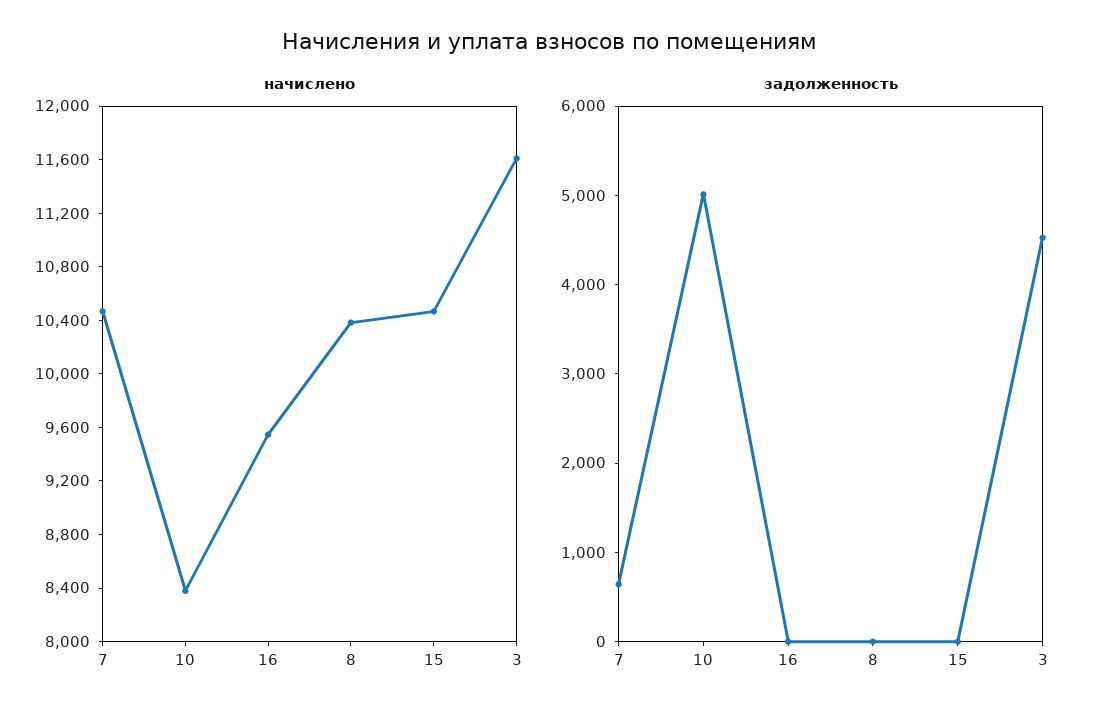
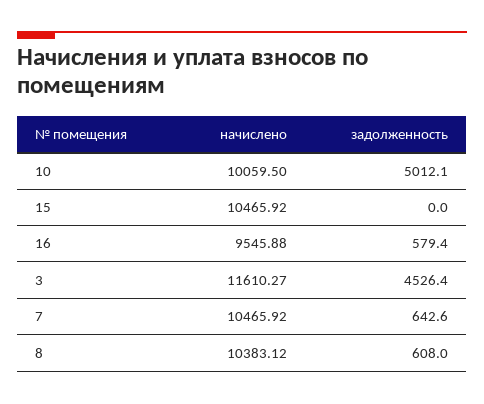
  {
    "начислено": {
      "7": 10465.92,
-     "10": 8400,
+     "10": 10059.5,
      "16": 9545.88,
      "8": 10383.12,
      "15": 10465.92,
      "3": 11610.27
    },
    "задолженность": {
      "7": 642.6,
      "10": 5012.1,
-     "16": 0,
+     "16": 579.4,
-     "8": 0,
+     "8": 608,
      "15": 0,
      "3": 4526.4
    }
  }

